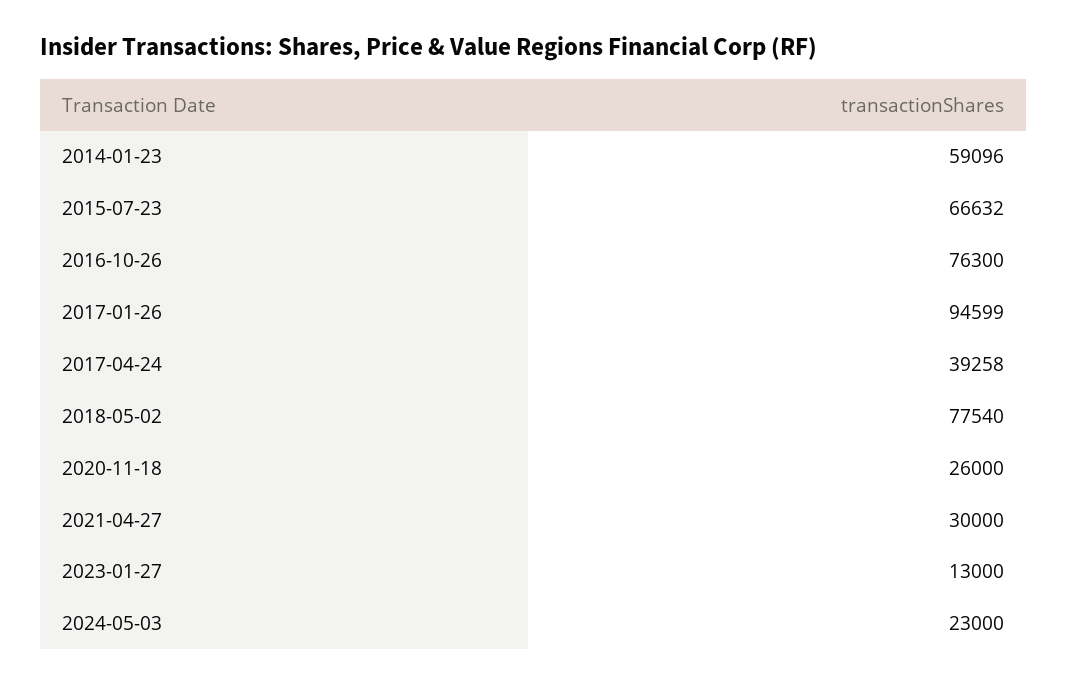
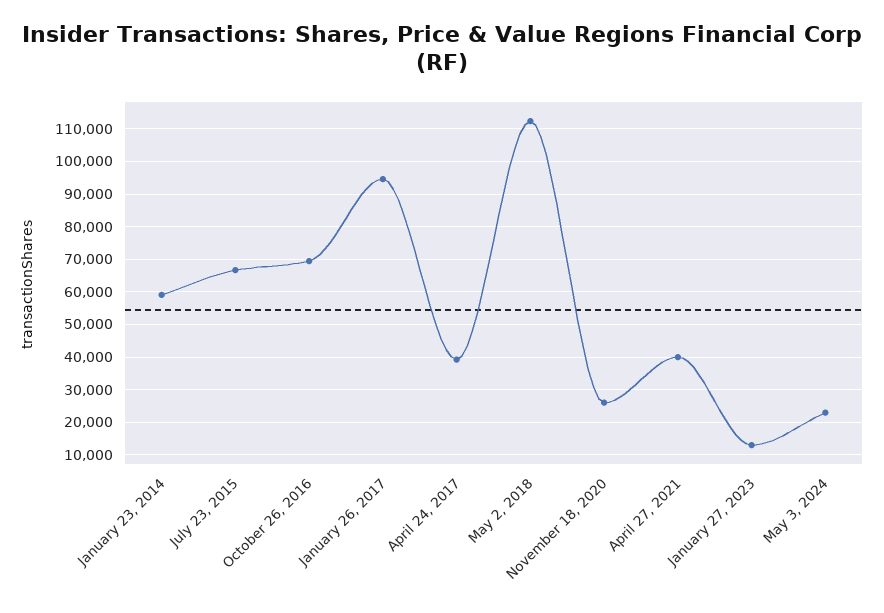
  {
    "2014-01-23": 59096,
    "2015-07-23": 66632,
-   "2016-10-26": 76300,
+   "2016-10-26": 70000,
    "2017-01-26": 94599,
    "2017-04-24": 39258,
-   "2018-05-02": 77540,
+   "2018-05-02": 112000,
    "2020-11-18": 26000,
-   "2021-04-27": 30000,
+   "2021-04-27": 40000,
    "2023-01-27": 13000,
    "2024-05-03": 23000
  }

